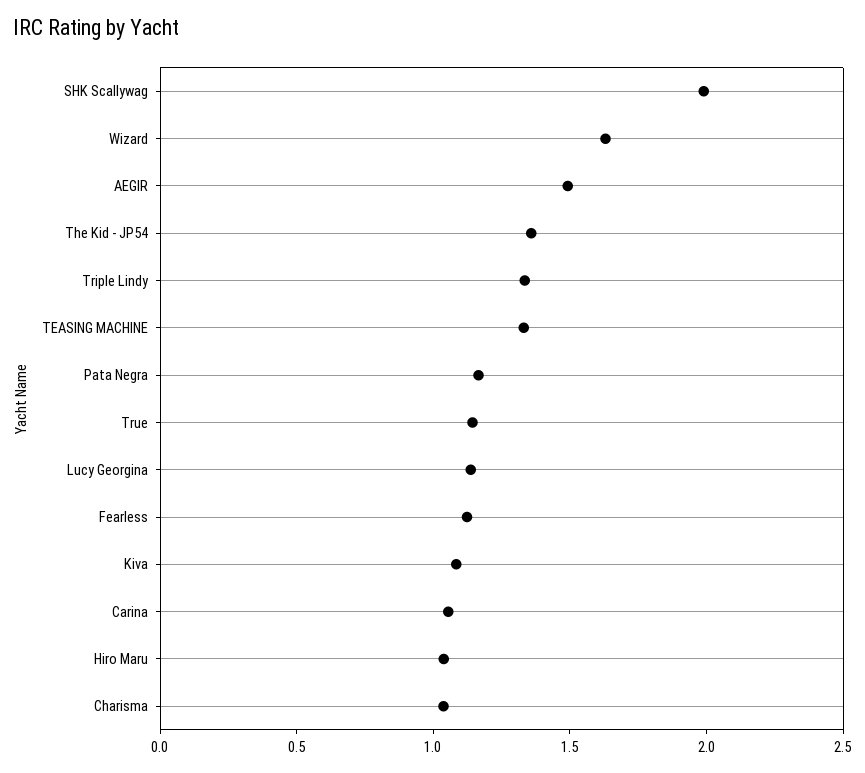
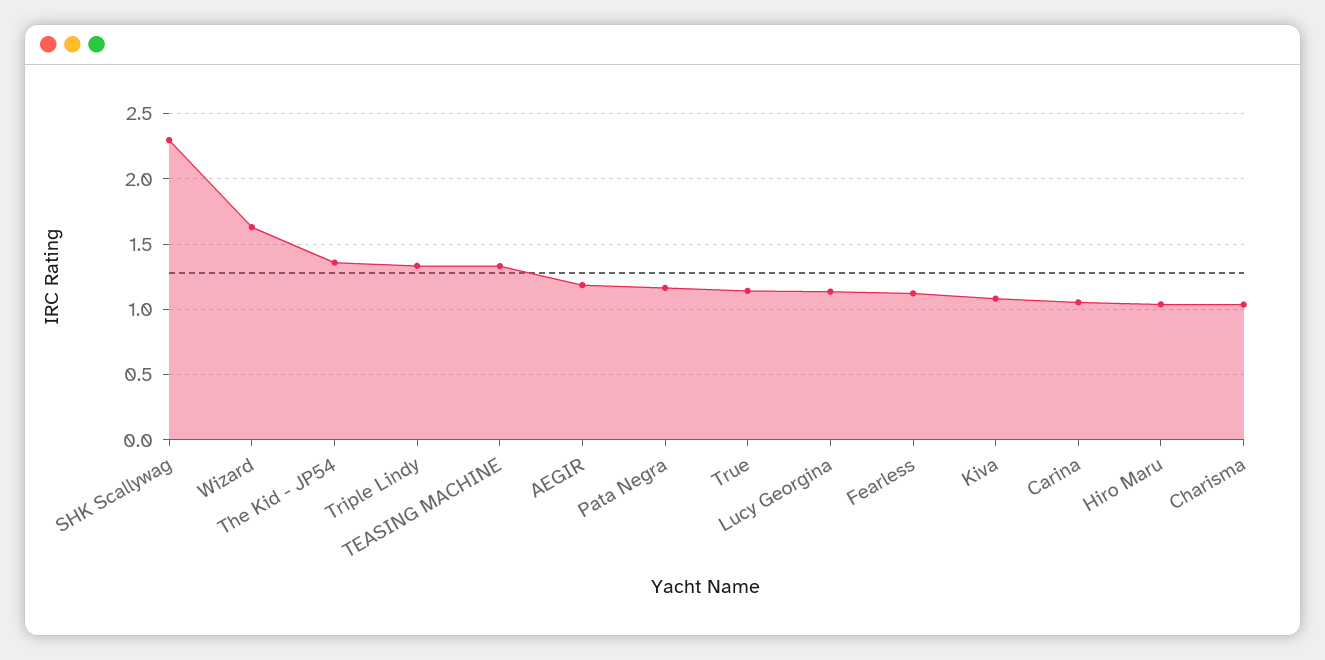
  {
-   "SHK Scallywag": 2,
+   "SHK Scallywag": 2.3,
    "Wizard": 1.65,
-   "AEGIR": 1.5,
+   "AEGIR": 1.2,
    "The Kid - JP54": 1.35,
    "Triple Lindy": 1.35,
    "TEASING MACHINE": 1.35,
    "Pata Negra": 1.15,
    "True": 1.15,
    "Lucy Georgina": 1.15,
    "Fearless": 1.1,
    "Kiva": 1.1,
    "Carina": 1.05,
    "Hiro Maru": 1.05,
    "Charisma": 1.05
  }

